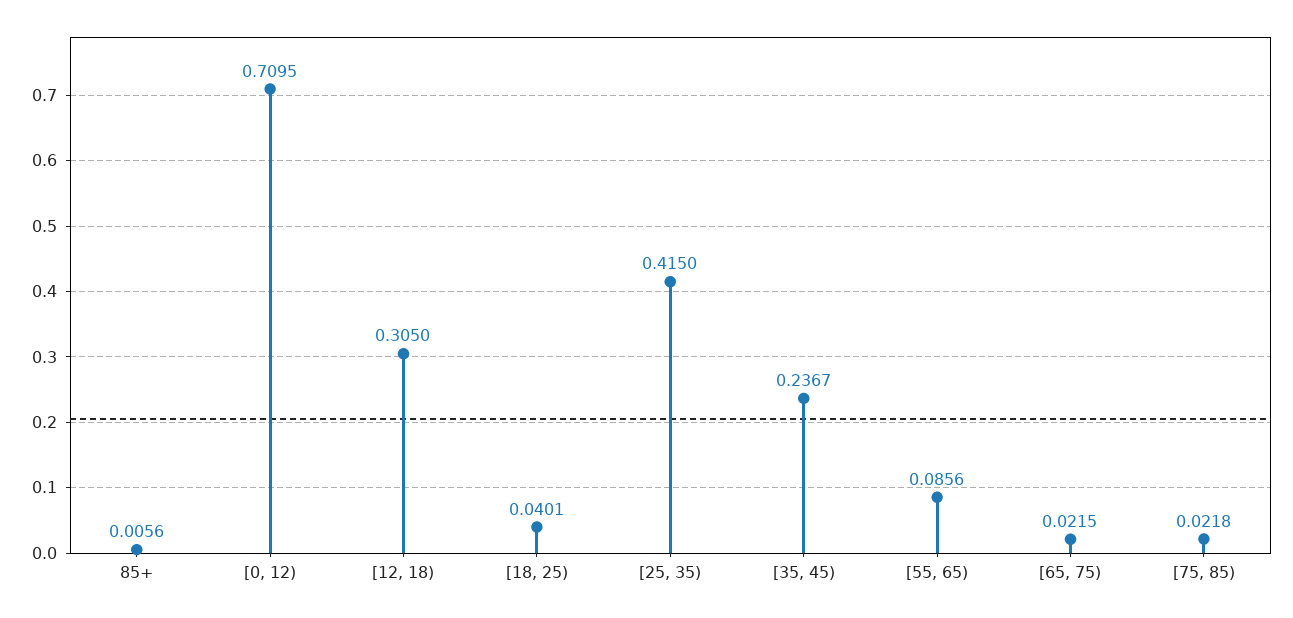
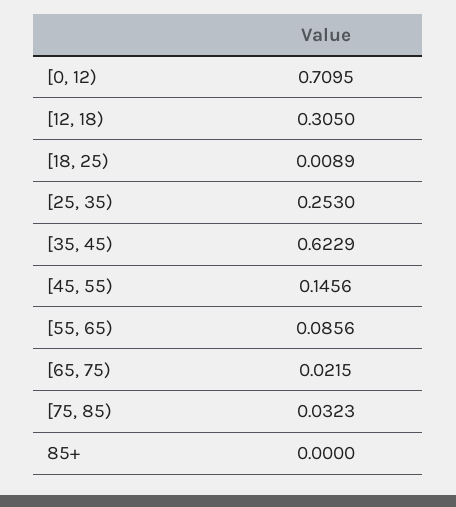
  {
-   "85+": 0.0056,
+   "85+": 0,
    "[0, 12)": 0.7095,
    "[12, 18)": 0.305,
-   "[18, 25)": 0.0401,
+   "[18, 25)": 0.0089,
-   "[25, 35)": 0.415,
+   "[25, 35)": 0.253,
-   "[35, 45)": 0.2367,
+   "[35, 45)": 0.6229,
    "[55, 65)": 0.0856,
    "[65, 75)": 0.0215,
-   "[75, 85)": 0.0218
+   "[75, 85)": 0.0323,
+   "[45, 55)": 0.1456
  }

